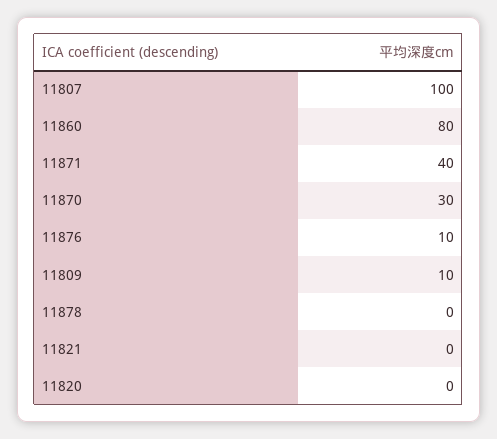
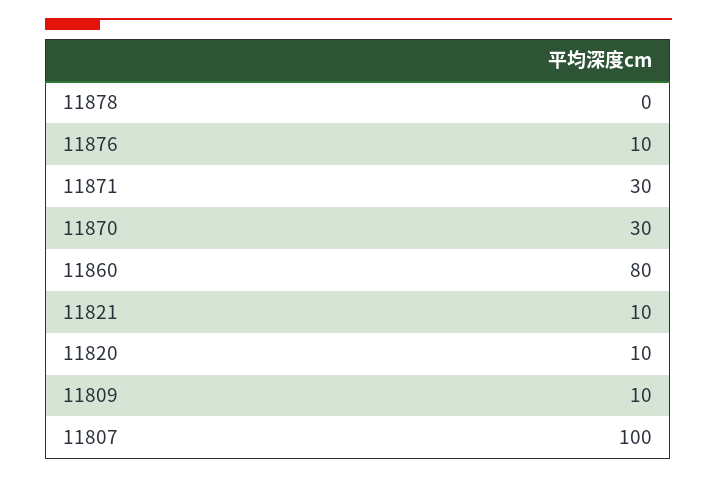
  {
    "11807": 100,
    "11860": 80,
-   "11871": 40,
+   "11871": 30,
    "11870": 30,
    "11876": 10,
    "11809": 10,
    "11878": 0,
-   "11821": 0,
+   "11821": 10,
-   "11820": 0
+   "11820": 10
  }

